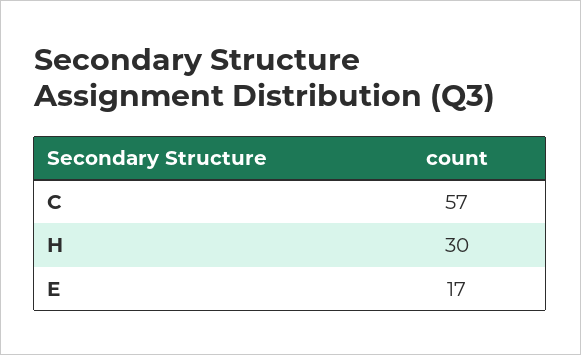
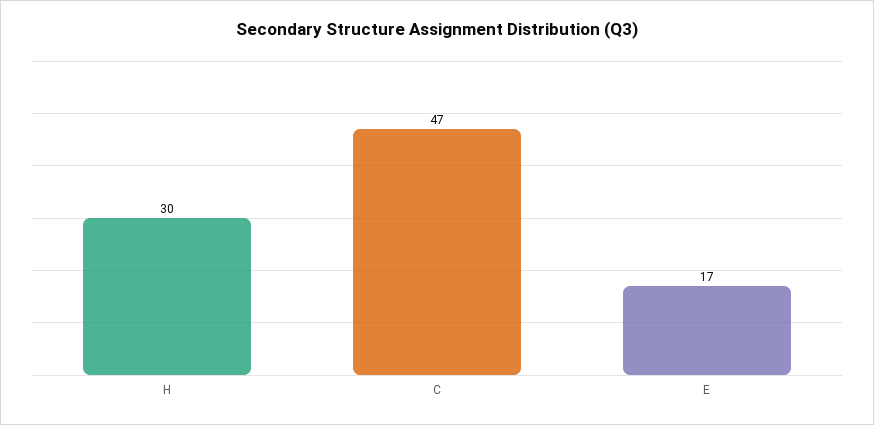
  {
-   "C": 57,
+   "C": 47,
    "H": 30,
    "E": 17
  }

